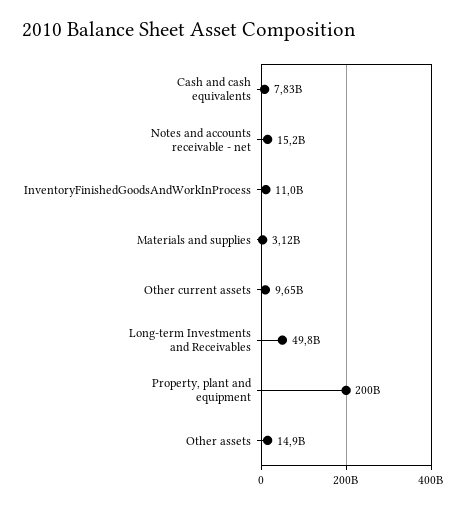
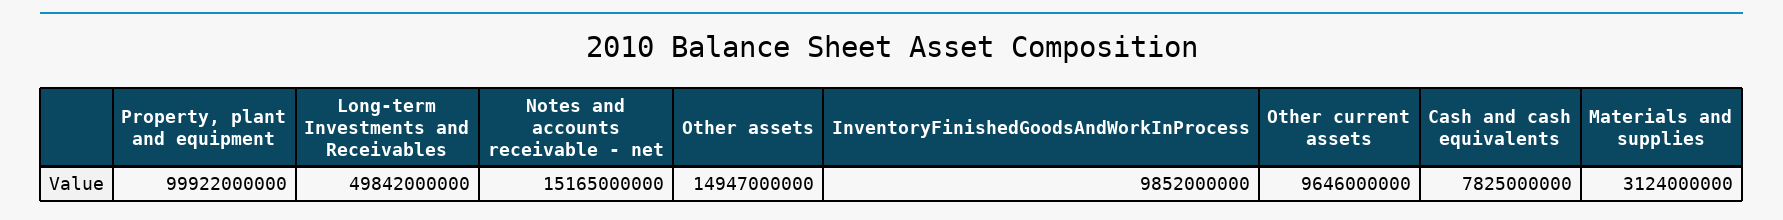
  {
    "Cash and cash equivalents": 7825000000,
    "Notes and accounts receivable - net": 15165000000,
-   "InventoryFinishedGoodsAndWorkInProcess": 11000000000,
+   "InventoryFinishedGoodsAndWorkInProcess": 9852000000,
    "Materials and supplies": 3124000000,
    "Other current assets": 9646000000,
    "Long-term Investments and Receivables": 49842000000,
-   "Property, plant and equipment": 200000000000,
+   "Property, plant and equipment": 99922000000,
    "Other assets": 14947000000
  }

